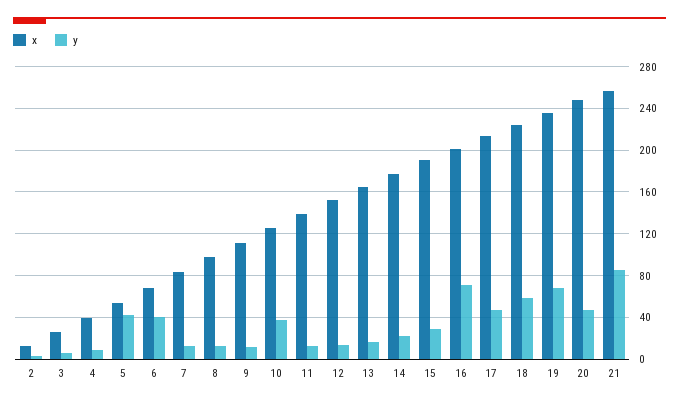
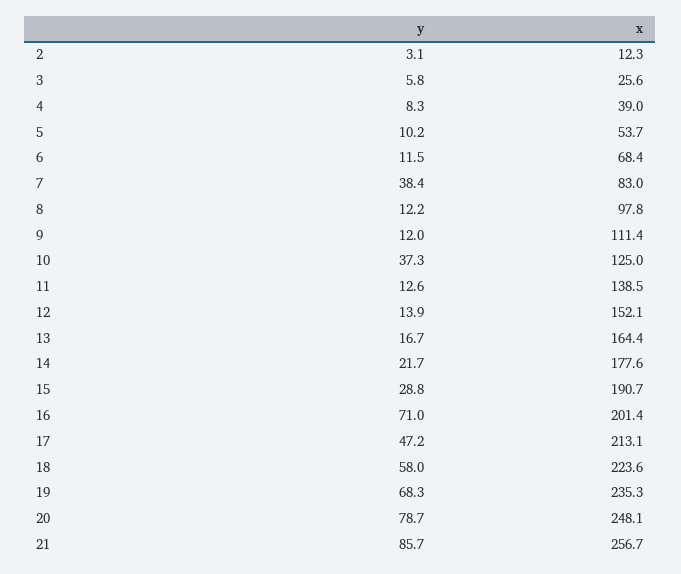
  {
    "x": {
      "2": 12.3,
      "3": 25.6,
      "4": 39,
      "5": 53.7,
      "6": 68.4,
      "7": 83,
      "8": 97.8,
      "9": 111.4,
      "10": 125,
      "11": 138.5,
      "12": 152.1,
      "13": 164.4,
      "14": 177.6,
      "15": 190.7,
      "16": 201.4,
      "17": 213.1,
      "18": 223.6,
      "19": 235.3,
      "20": 248.1,
      "21": 256.7
    },
    "y": {
      "2": 3.1,
      "3": 5.8,
      "4": 8.3,
-     "5": 40,
+     "5": 10.2,
-     "6": 40,
+     "6": 11.5,
-     "7": 10,
+     "7": 38.4,
      "8": 12.2,
      "9": 12,
      "10": 37.3,
      "11": 12.6,
      "12": 13.9,
      "13": 16.7,
      "14": 21.7,
      "15": 28.8,
      "16": 71,
      "17": 47.2,
      "18": 58,
      "19": 68.3,
-     "20": 50,
+     "20": 78.7,
      "21": 85.7
    }
  }

